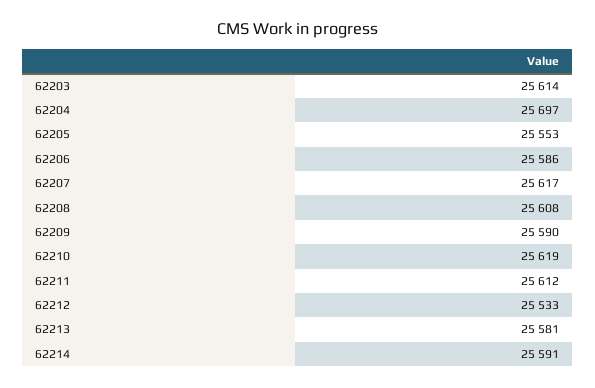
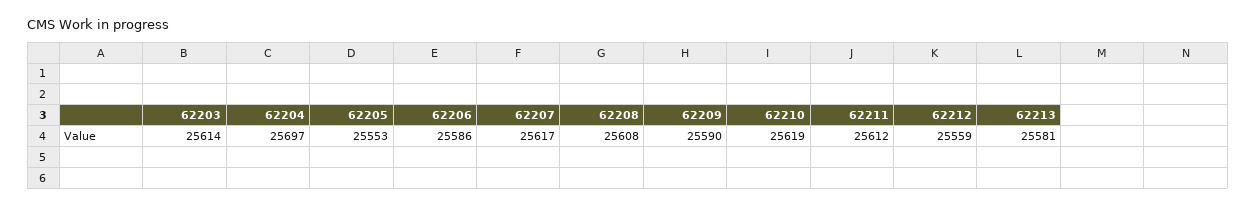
  {
    "62203": 25614,
    "62204": 25697,
    "62205": 25553,
    "62206": 25586,
    "62207": 25617,
    "62208": 25608,
    "62209": 25590,
    "62210": 25619,
    "62211": 25612,
-   "62212": 25533,
+   "62212": 25559,
-   "62213": 25581,
+   "62213": 25581
-   "62214": 25591
  }

